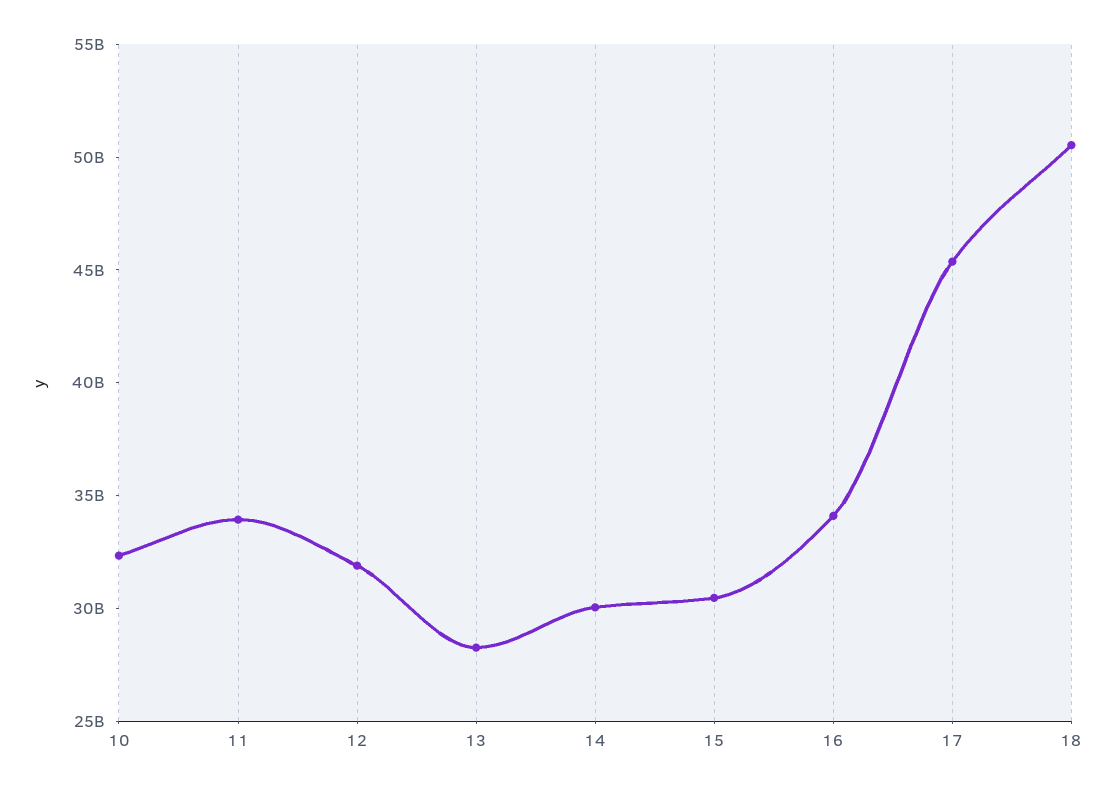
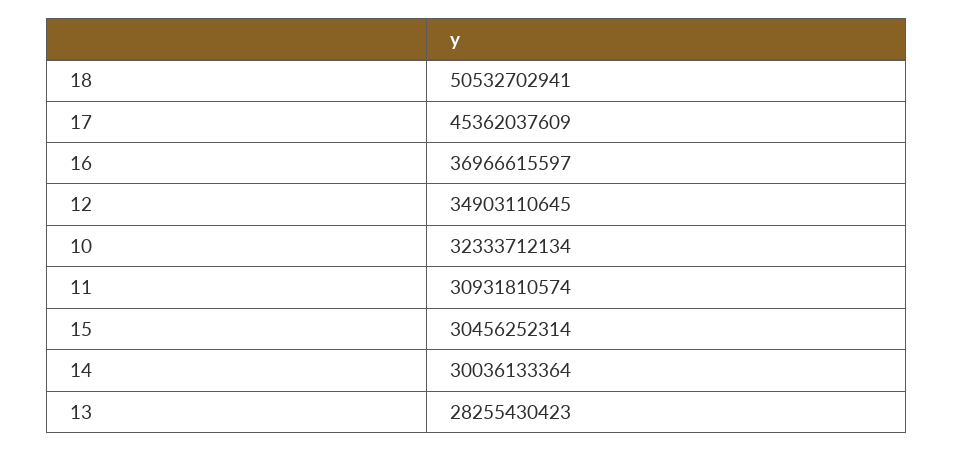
  {
    "10": 32333712134,
-   "11": 34000000000,
+   "11": 30931810574,
-   "12": 32000000000,
+   "12": 34903110645,
    "13": 28255430423,
    "14": 30036133364,
    "15": 30456252314,
-   "16": 34000000000,
+   "16": 36966615597,
    "17": 45362037609,
    "18": 50532702941
  }

